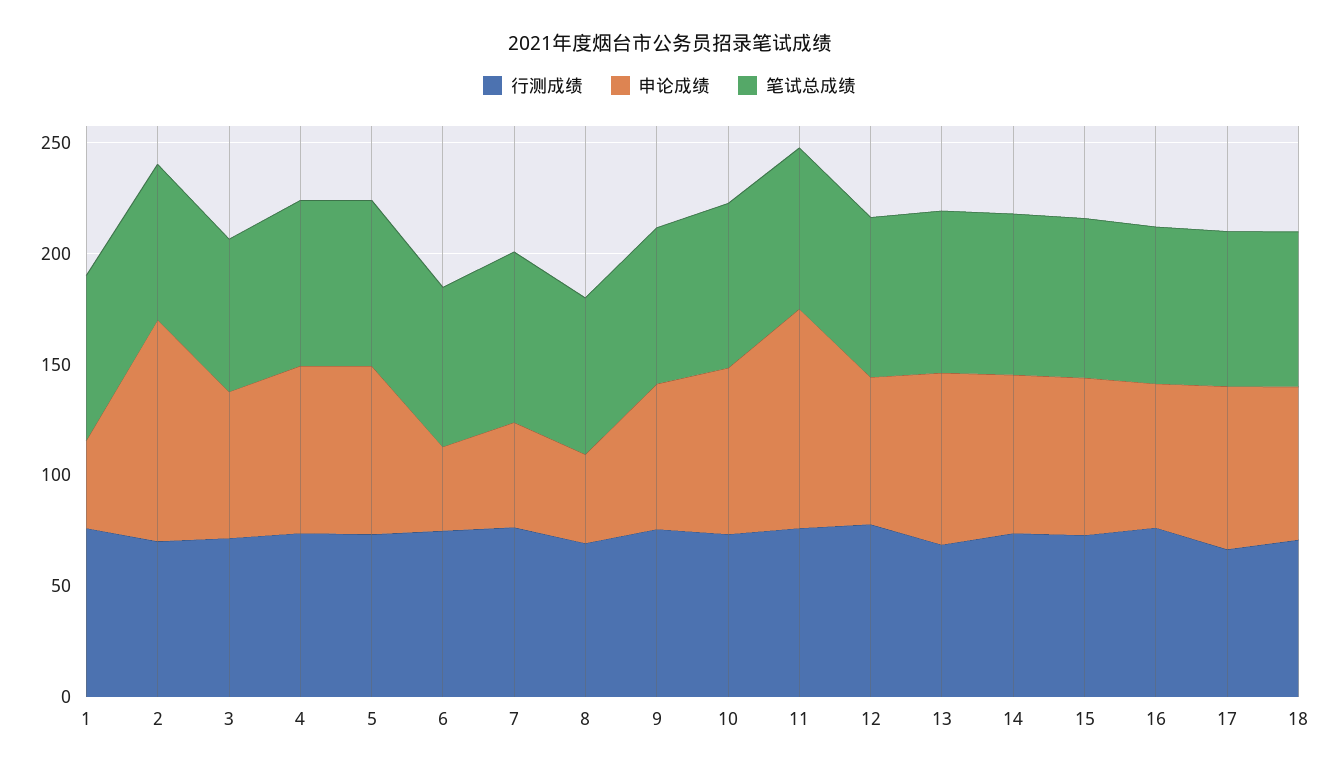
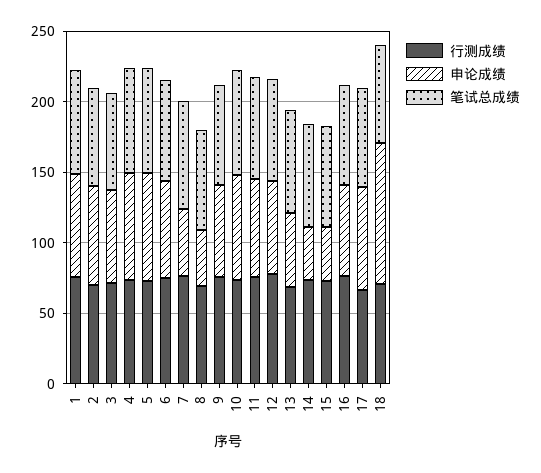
  {
    "行测成绩": {
      "1": 80,
      "2": 70,
      "3": 70,
      "4": 70,
      "5": 70,
      "6": 70,
      "7": 80,
      "8": 70,
      "9": 80,
      "10": 70,
      "11": 80,
      "12": 80,
      "13": 70,
      "14": 70,
      "15": 70,
      "16": 80,
      "17": 70,
      "18": 70
    },
    "申论成绩": {
-     "1": 40,
+     "1": 70,
-     "2": 100,
+     "2": 70,
      "3": 70,
      "4": 80,
      "5": 80,
-     "6": 40,
+     "6": 70,
      "7": 50,
      "8": 40,
      "9": 70,
      "10": 80,
-     "11": 100,
+     "11": 70,
      "12": 70,
-     "13": 80,
+     "13": 50,
-     "14": 70,
+     "14": 40,
-     "15": 70,
+     "15": 40,
      "16": 70,
      "17": 70,
-     "18": 70
+     "18": 100
    },
    "笔试总成绩": {
      "1": 70,
      "2": 70,
      "3": 70,
      "4": 70,
      "5": 70,
      "6": 70,
      "7": 80,
      "8": 70,
      "9": 70,
      "10": 70,
      "11": 70,
      "12": 70,
      "13": 70,
      "14": 70,
      "15": 70,
      "16": 70,
      "17": 70,
      "18": 70
    }
  }

